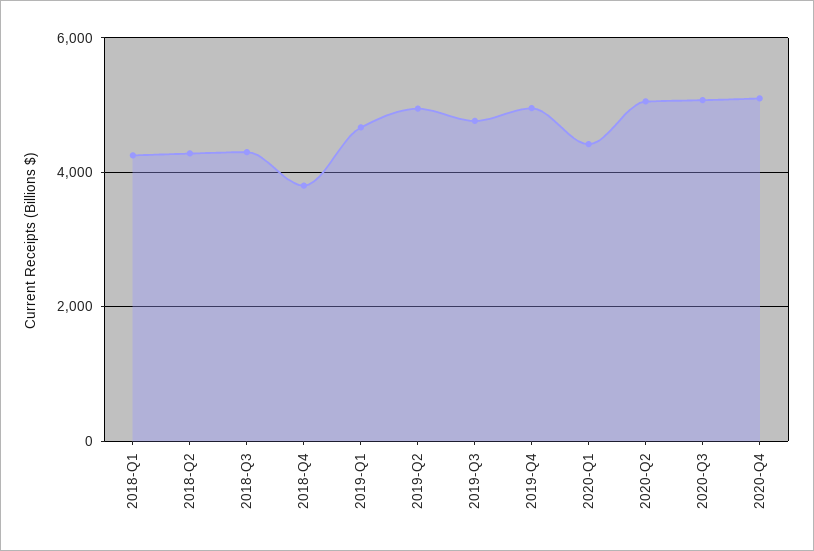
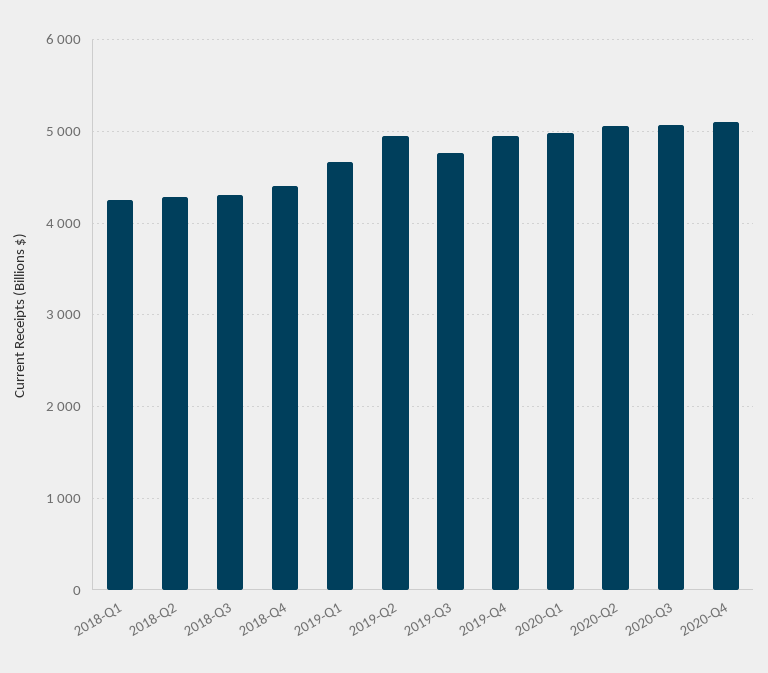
  {
    "2018-Q1": 4300,
    "2018-Q2": 4300,
    "2018-Q3": 4300,
-   "2018-Q4": 3800,
+   "2018-Q4": 4400,
    "2019-Q1": 4700,
    "2019-Q2": 4900,
    "2019-Q3": 4800,
    "2019-Q4": 5000,
-   "2020-Q1": 4400,
+   "2020-Q1": 5000,
    "2020-Q2": 5100,
    "2020-Q3": 5100,
    "2020-Q4": 5100
  }

